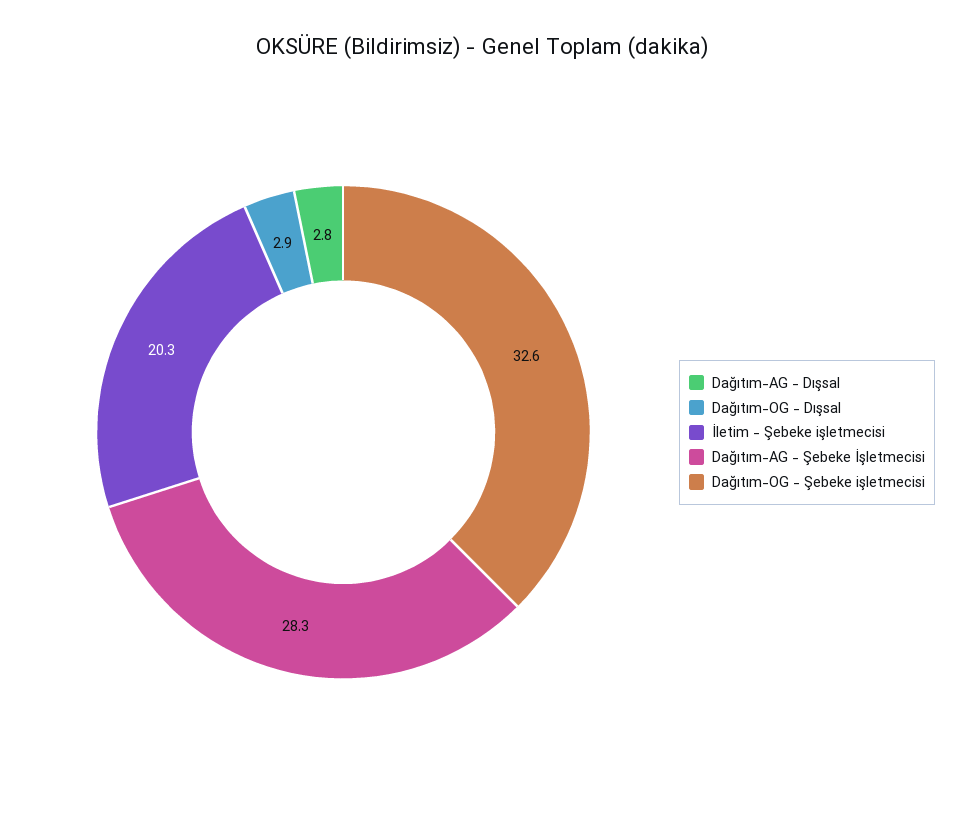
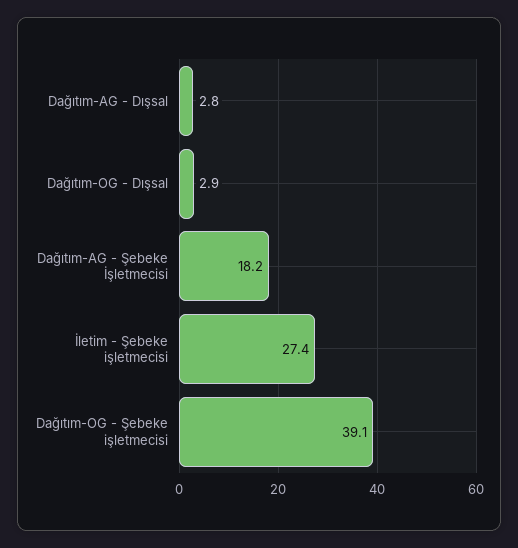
  {
    "Dağıtım-AG - Dışsal": 2.8,
    "Dağıtım-OG - Dışsal": 2.9,
-   "İletim - Şebeke işletmecisi": 20.3,
+   "İletim - Şebeke işletmecisi": 27.4,
-   "Dağıtım-AG - Şebeke İşletmecisi": 28.3,
+   "Dağıtım-AG - Şebeke İşletmecisi": 18.2,
-   "Dağıtım-OG - Şebeke işletmecisi": 32.6
+   "Dağıtım-OG - Şebeke işletmecisi": 39.1
  }

